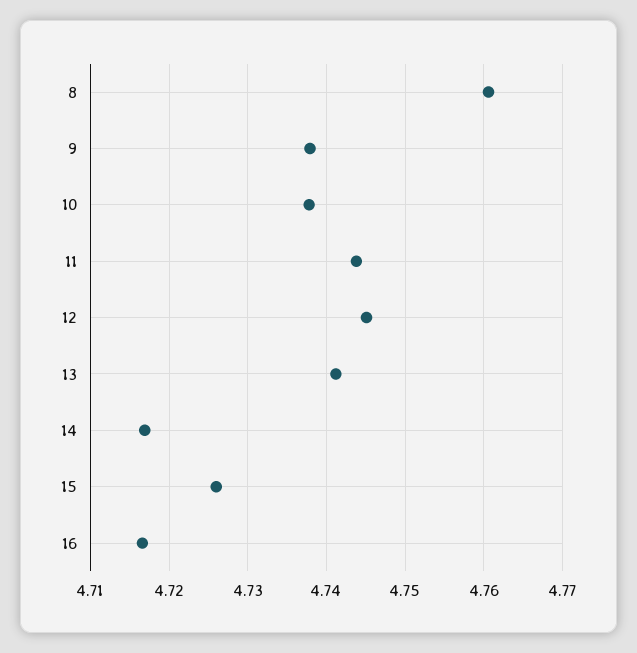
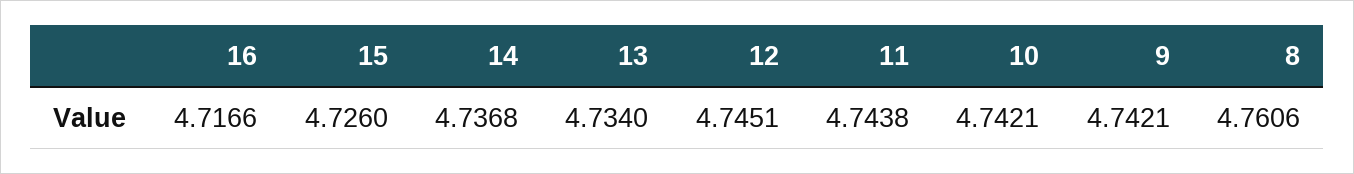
  {
    "8": 4.7606,
-   "9": 4.738,
+   "9": 4.7421,
-   "10": 4.738,
+   "10": 4.7421,
    "11": 4.7438,
    "12": 4.7451,
-   "13": 4.741,
+   "13": 4.734,
-   "14": 4.717,
+   "14": 4.7368,
    "15": 4.726,
    "16": 4.7166
  }

